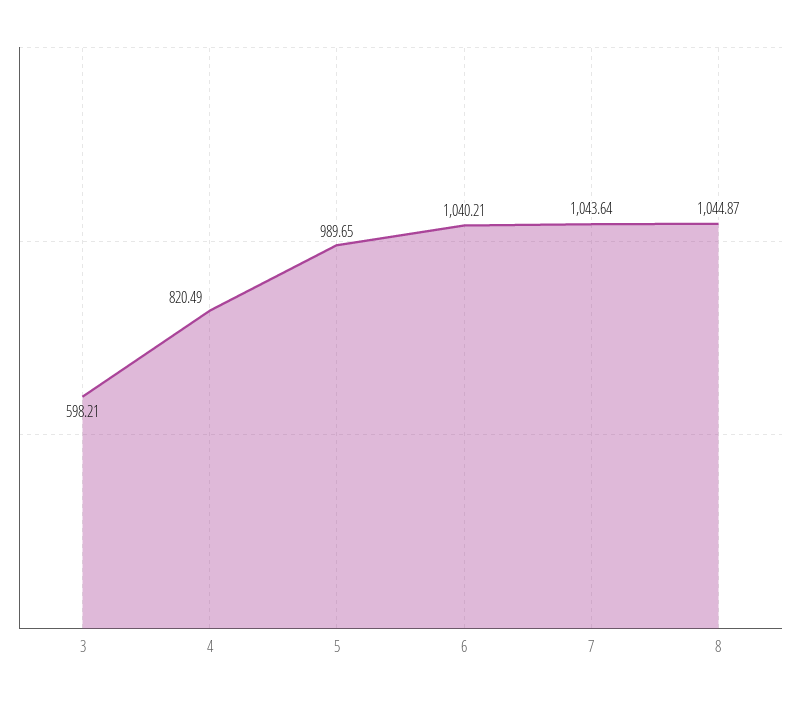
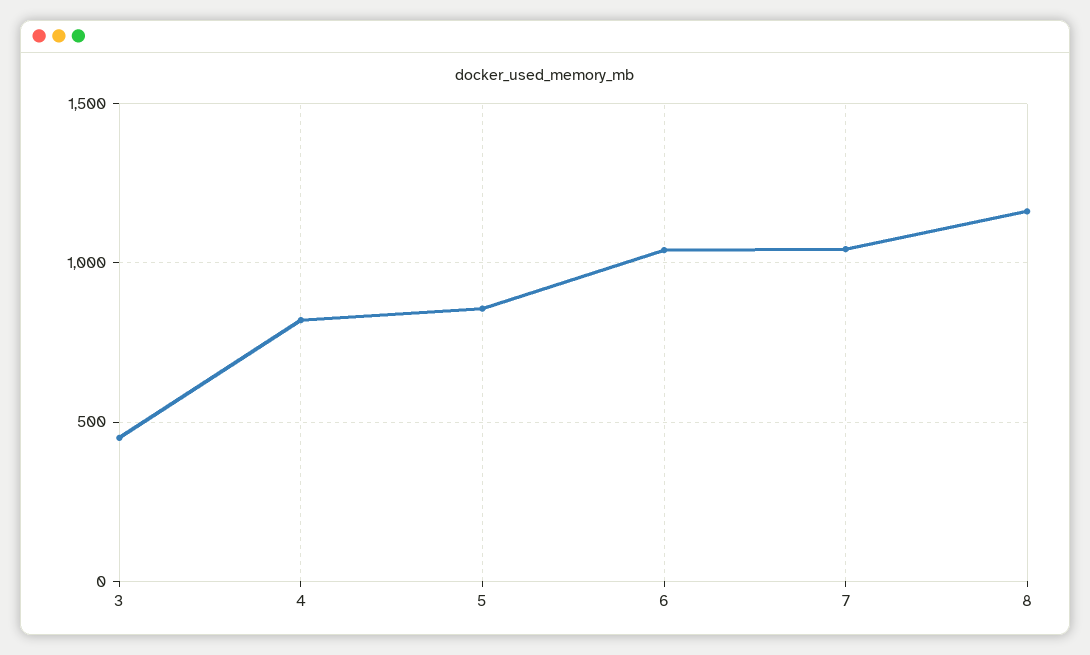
  {
-   "3": 598.21,
+   "3": 450,
    "4": 820.49,
-   "5": 989.65,
+   "5": 850,
    "6": 1040.21,
    "7": 1043.64,
-   "8": 1044.87
+   "8": 1150
  }

